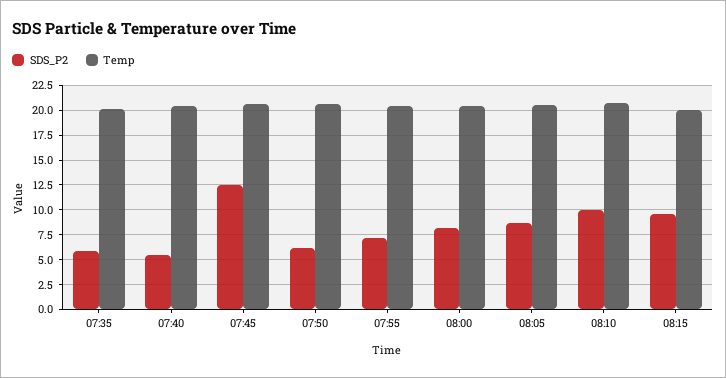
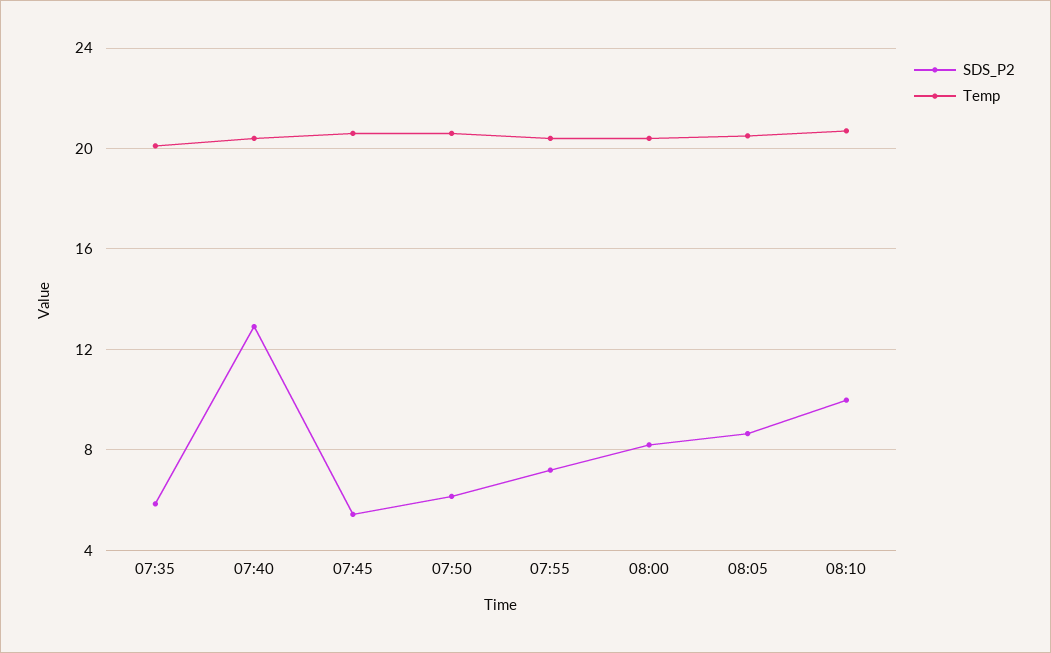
  {
    "SDS_P2": {
      "07:35": 6,
-     "07:40": 5,
+     "07:40": 13,
-     "07:45": 12.5,
+     "07:45": 5.5,
      "07:50": 6,
      "07:55": 7,
      "08:00": 8,
      "08:05": 8.5,
-     "08:10": 10,
+     "08:10": 10
-     "08:15": 10
    },
    "Temp": {
      "07:35": 20,
      "07:40": 20.5,
      "07:45": 20.5,
      "07:50": 20.5,
      "07:55": 20.5,
      "08:00": 20.5,
      "08:05": 20.5,
-     "08:10": 20.5,
+     "08:10": 20.5
-     "08:15": 20
    }
  }

